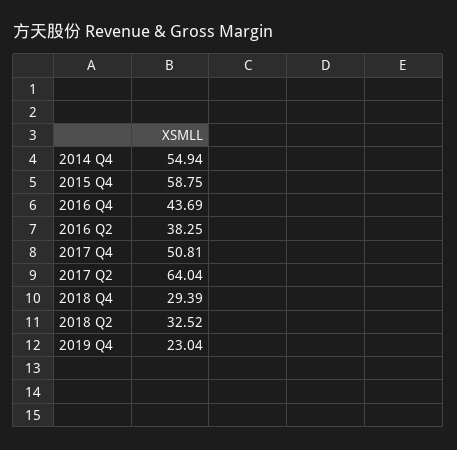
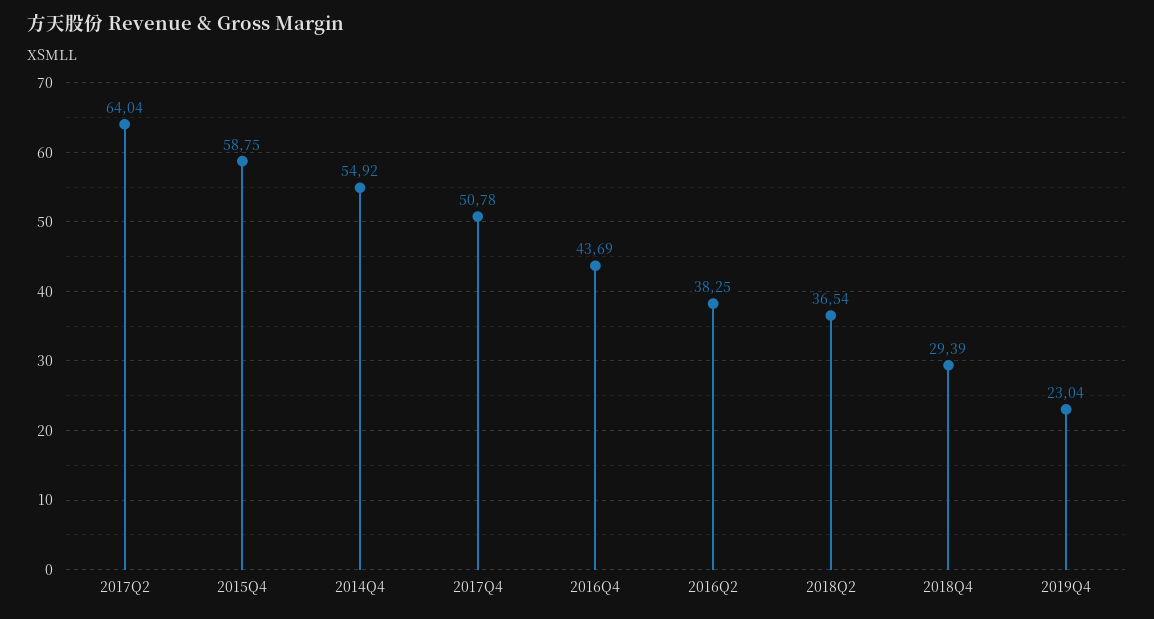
  {
-   "2014 Q4": 54.94,
+   "2014 Q4": 54.92,
    "2015 Q4": 58.75,
    "2016 Q4": 43.69,
    "2016 Q2": 38.25,
-   "2017 Q4": 50.81,
+   "2017 Q4": 50.78,
    "2017 Q2": 64.04,
    "2018 Q4": 29.39,
-   "2018 Q2": 32.52,
+   "2018 Q2": 36.54,
    "2019 Q4": 23.04
  }

